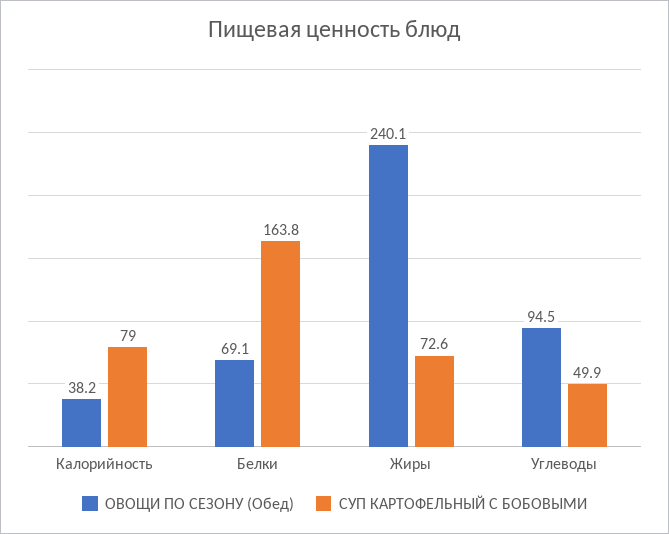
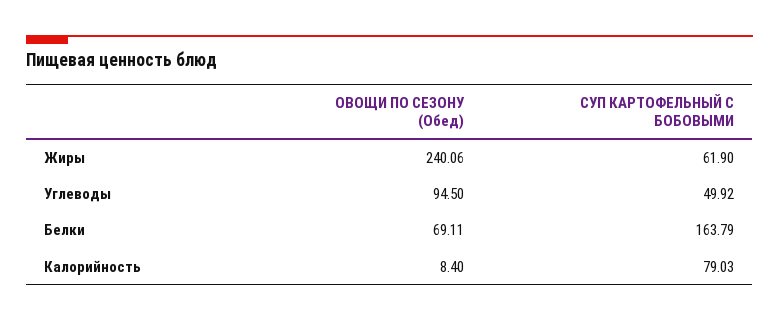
  {
    "ОВОЩИ ПО СЕЗОНУ (Обед)": {
-     "Калорийность": 38.2,
+     "Калорийность": 8.4,
      "Белки": 69.11,
      "Жиры": 240.06,
      "Углеводы": 94.5
    },
    "СУП КАРТОФЕЛЬНЫЙ С БОБОВЫМИ": {
      "Калорийность": 79.03,
      "Белки": 163.79,
-     "Жиры": 72.6,
+     "Жиры": 61.9,
      "Углеводы": 49.92
    }
  }

